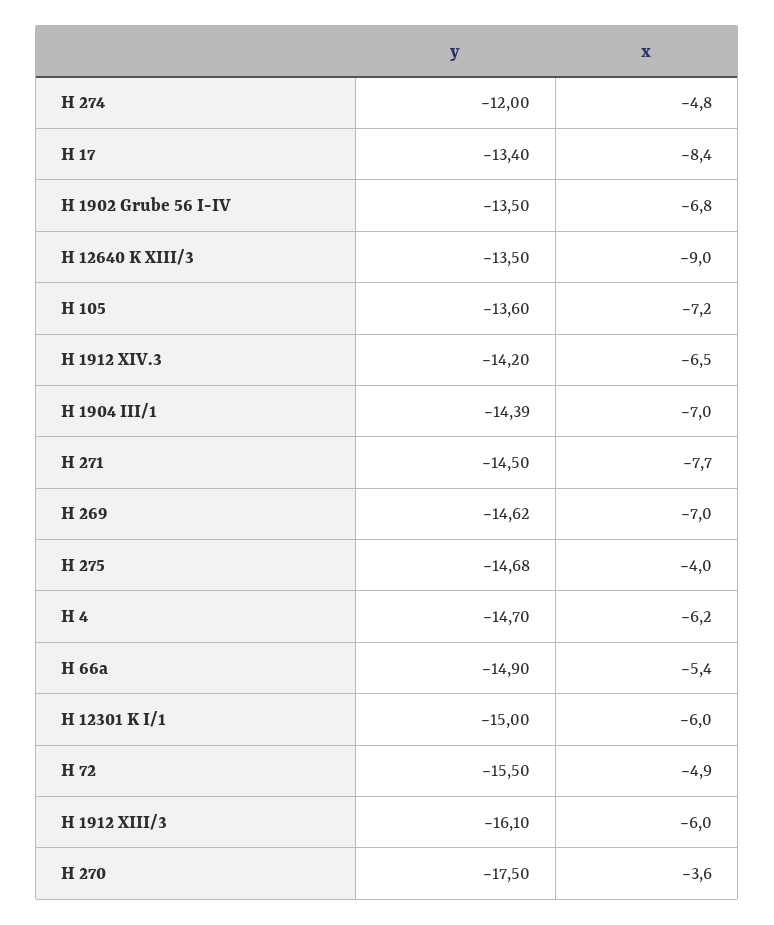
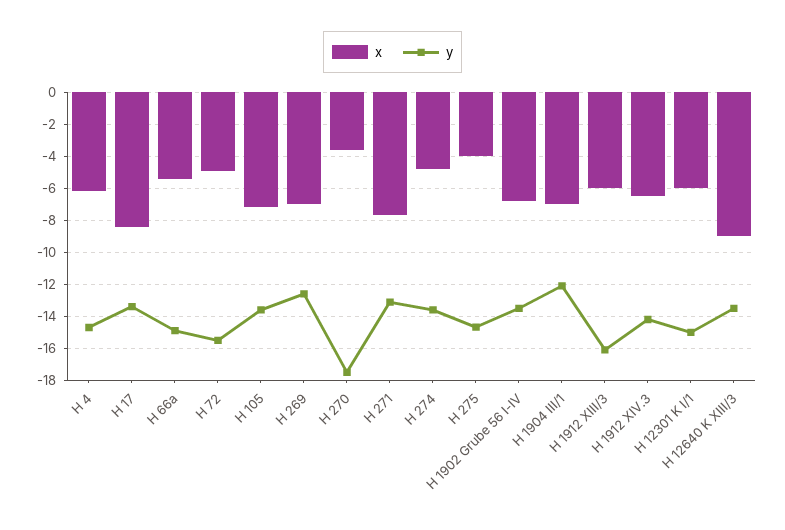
  {
    "y": {
-     "H 274": -12,
+     "H 274": -13.5,
      "H 17": -13.4,
      "H 1902 Grube 56 I-IV": -13.5,
      "H 12640 K XIII/3": -13.5,
      "H 105": -13.6,
      "H 1912 XIV.3": -14.2,
-     "H 1904 III/1": -14.39,
+     "H 1904 III/1": -12,
-     "H 271": -14.5,
+     "H 271": -13,
-     "H 269": -14.62,
+     "H 269": -12.5,
      "H 275": -14.68,
      "H 4": -14.7,
      "H 66a": -14.9,
      "H 12301 K I/1": -15,
      "H 72": -15.5,
      "H 1912 XIII/3": -16.1,
      "H 270": -17.5
    },
    "x": {
      "H 274": -4.8,
      "H 17": -8.4,
      "H 1902 Grube 56 I-IV": -6.8,
      "H 12640 K XIII/3": -9,
      "H 105": -7.2,
      "H 1912 XIV.3": -6.5,
      "H 1904 III/1": -7,
      "H 271": -7.7,
      "H 269": -7,
      "H 275": -4,
      "H 4": -6.2,
      "H 66a": -5.4,
      "H 12301 K I/1": -6,
      "H 72": -4.9,
      "H 1912 XIII/3": -6,
      "H 270": -3.6
    }
  }

